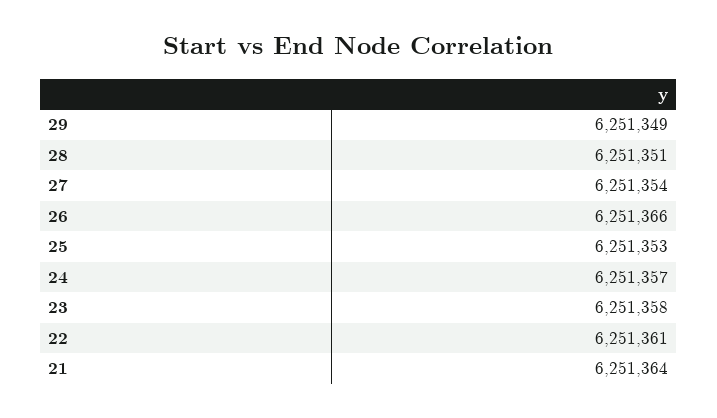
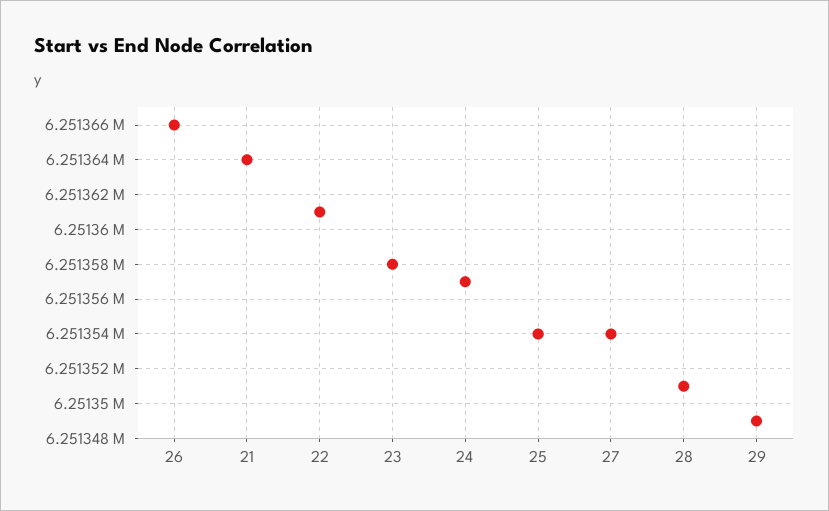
  {
    "29": 6251349,
    "28": 6251351,
    "27": 6251354,
    "26": 6251366,
-   "25": 6251353,
+   "25": 6251354,
    "24": 6251357,
    "23": 6251358,
    "22": 6251361,
    "21": 6251364
  }

